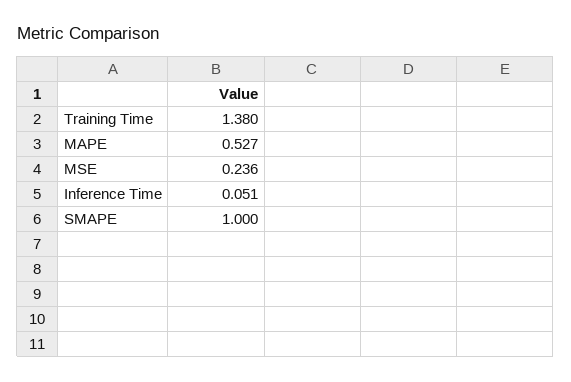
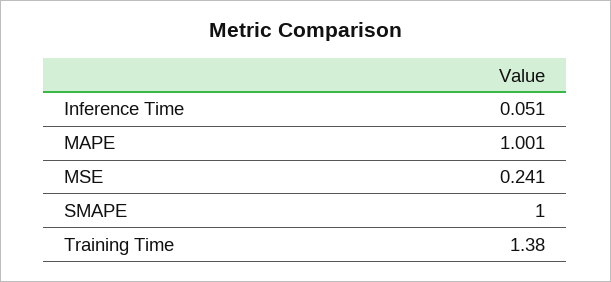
  {
    "Training Time": 1.38,
-   "MAPE": 0.527,
+   "MAPE": 1.001,
-   "MSE": 0.236,
+   "MSE": 0.241,
    "Inference Time": 0.051,
    "SMAPE": 1
  }

